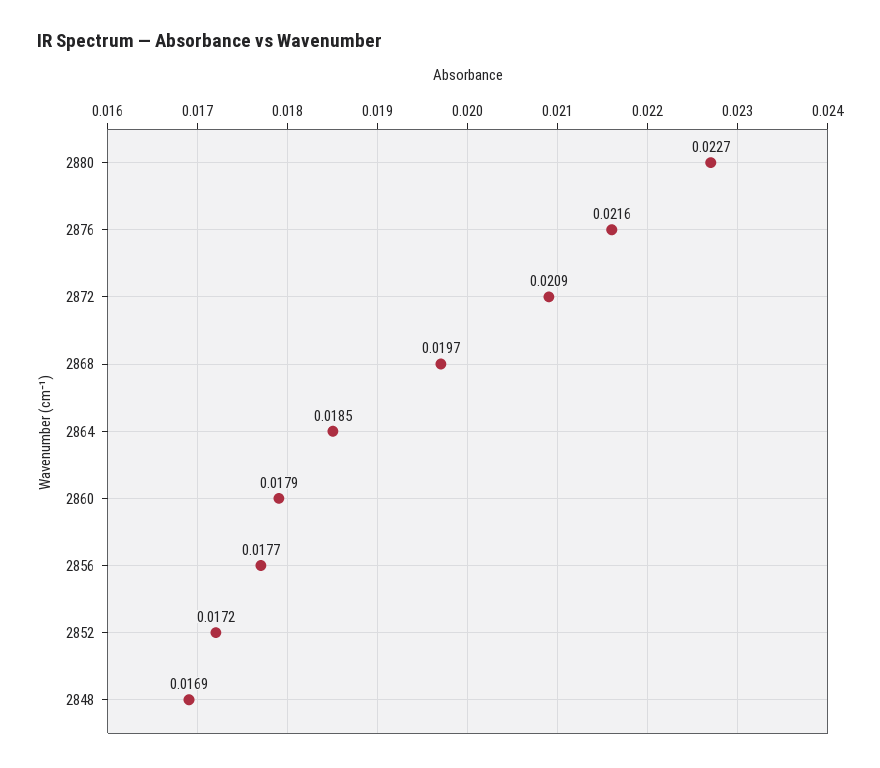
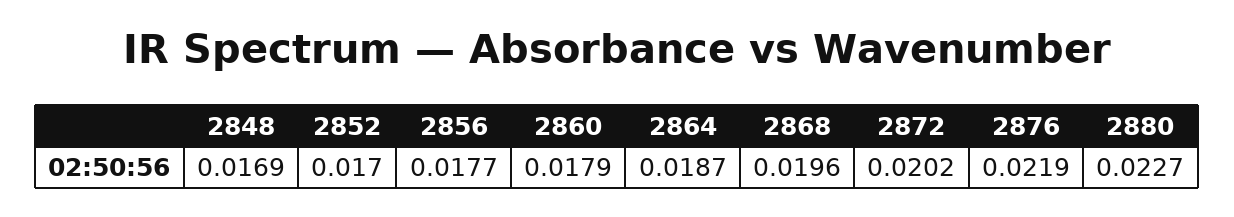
  {
    "2880": 0.0227,
-   "2876": 0.0216,
+   "2876": 0.0219,
-   "2872": 0.0209,
+   "2872": 0.0202,
-   "2868": 0.0197,
+   "2868": 0.0196,
-   "2864": 0.0185,
+   "2864": 0.0187,
    "2860": 0.0179,
    "2856": 0.0177,
-   "2852": 0.0172,
+   "2852": 0.017,
    "2848": 0.0169
  }

